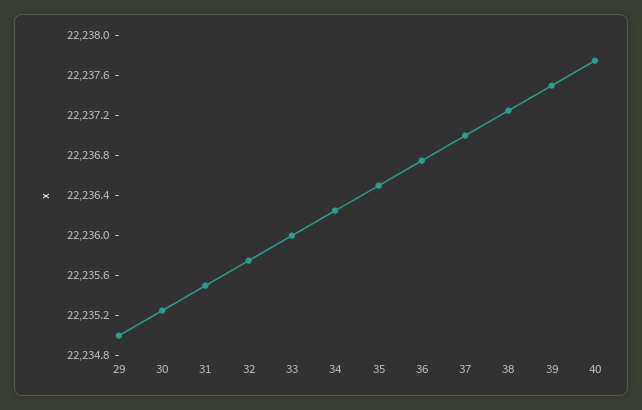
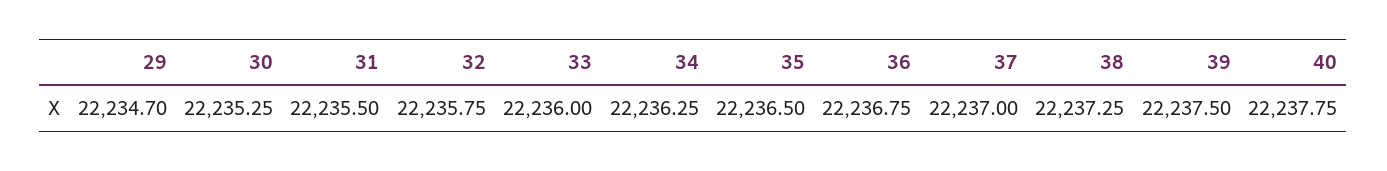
  {
-   "29": 22235,
+   "29": 22234.7,
    "30": 22235.25,
    "31": 22235.5,
    "32": 22235.75,
    "33": 22236,
    "34": 22236.25,
    "35": 22236.5,
    "36": 22236.75,
    "37": 22237,
    "38": 22237.25,
    "39": 22237.5,
    "40": 22237.75
  }

